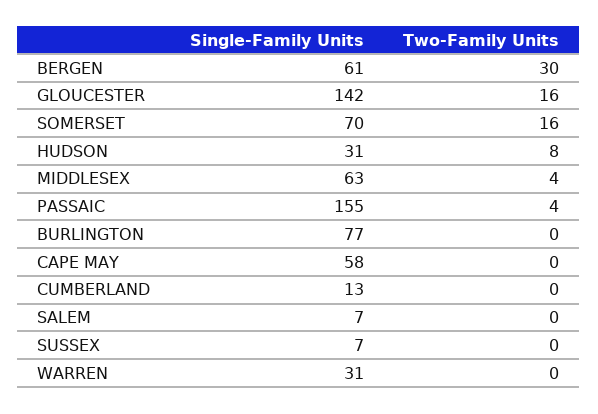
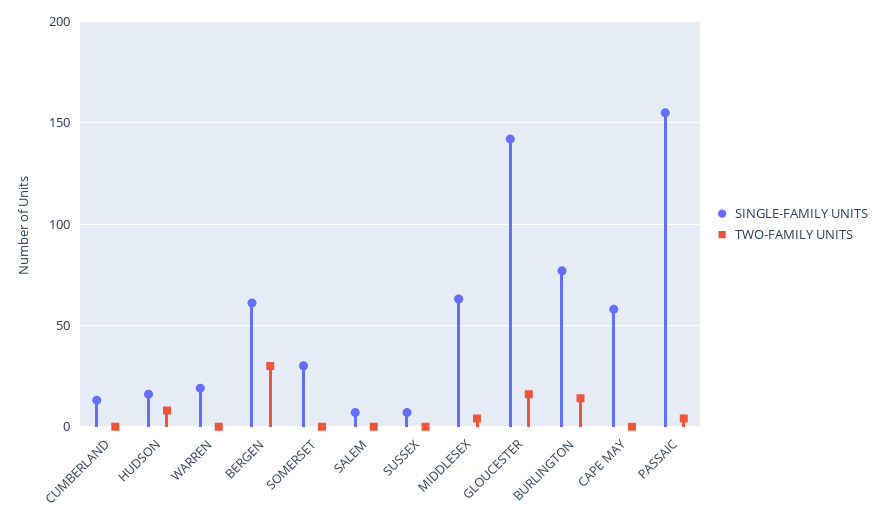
  {
    "Single-Family Units": {
      "BERGEN": 61,
      "GLOUCESTER": 142,
-     "SOMERSET": 70,
+     "SOMERSET": 30,
-     "HUDSON": 31,
+     "HUDSON": 15,
      "MIDDLESEX": 63,
      "PASSAIC": 155,
      "BURLINGTON": 77,
      "CAPE MAY": 58,
      "CUMBERLAND": 13,
      "SALEM": 7,
      "SUSSEX": 7,
-     "WARREN": 31
+     "WARREN": 20
    },
    "Two-Family Units": {
      "BERGEN": 30,
      "GLOUCESTER": 16,
-     "SOMERSET": 16,
+     "SOMERSET": 0,
      "HUDSON": 8,
      "MIDDLESEX": 4,
      "PASSAIC": 4,
-     "BURLINGTON": 0,
+     "BURLINGTON": 15,
      "CAPE MAY": 0,
      "CUMBERLAND": 0,
      "SALEM": 0,
      "SUSSEX": 0,
      "WARREN": 0
    }
  }

